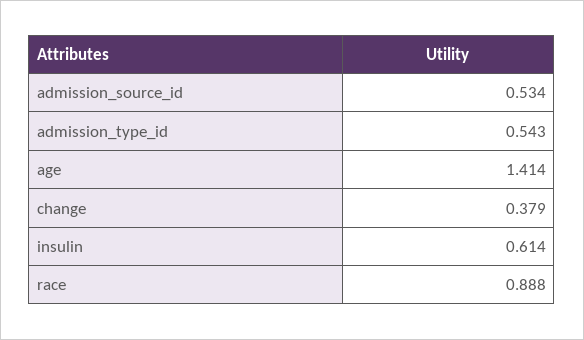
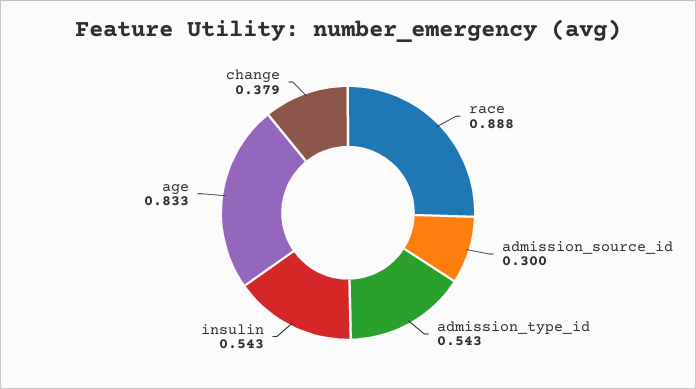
  {
-   "admission_source_id": 0.534,
+   "admission_source_id": 0.3,
    "admission_type_id": 0.543,
-   "age": 1.414,
+   "age": 0.833,
    "change": 0.379,
-   "insulin": 0.614,
+   "insulin": 0.543,
    "race": 0.888
  }

